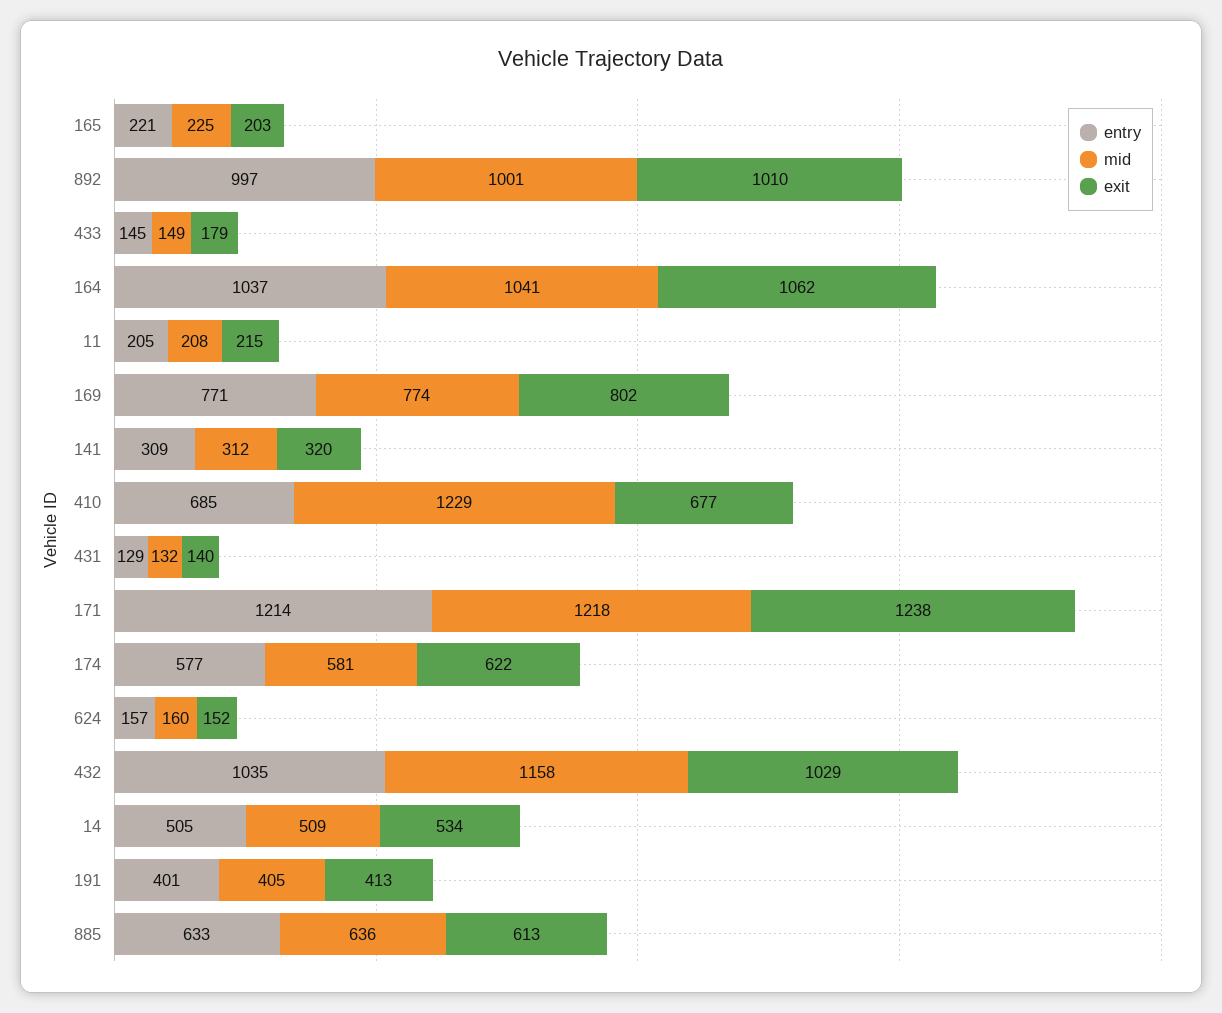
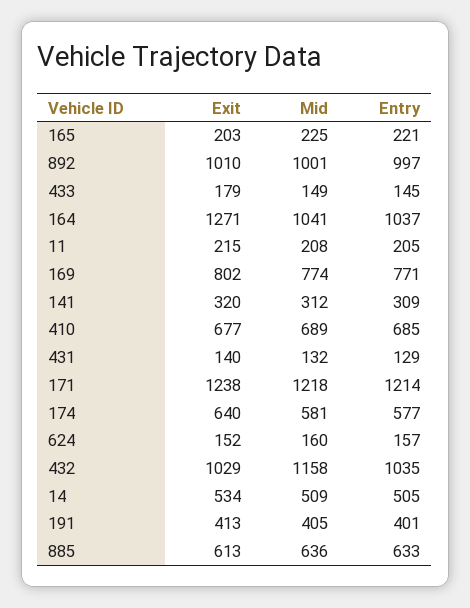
  {
    "entry": {
      "165": 221,
      "892": 997,
      "433": 145,
      "164": 1037,
      "11": 205,
      "169": 771,
      "141": 309,
      "410": 685,
      "431": 129,
      "171": 1214,
      "174": 577,
      "624": 157,
      "432": 1035,
      "14": 505,
      "191": 401,
      "885": 633
    },
    "mid": {
      "165": 225,
      "892": 1001,
      "433": 149,
      "164": 1041,
      "11": 208,
      "169": 774,
      "141": 312,
-     "410": 1229,
+     "410": 689,
      "431": 132,
      "171": 1218,
      "174": 581,
      "624": 160,
      "432": 1158,
      "14": 509,
      "191": 405,
      "885": 636
    },
    "exit": {
      "165": 203,
      "892": 1010,
      "433": 179,
-     "164": 1062,
+     "164": 1271,
      "11": 215,
      "169": 802,
      "141": 320,
      "410": 677,
      "431": 140,
      "171": 1238,
-     "174": 622,
+     "174": 640,
      "624": 152,
      "432": 1029,
      "14": 534,
      "191": 413,
      "885": 613
    }
  }

